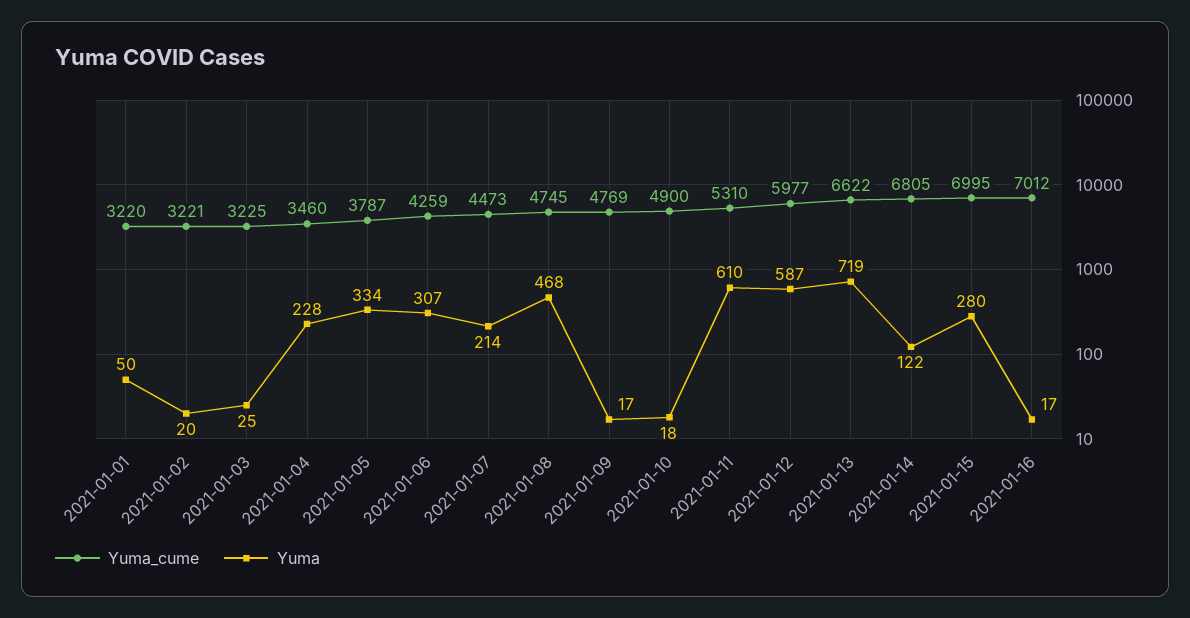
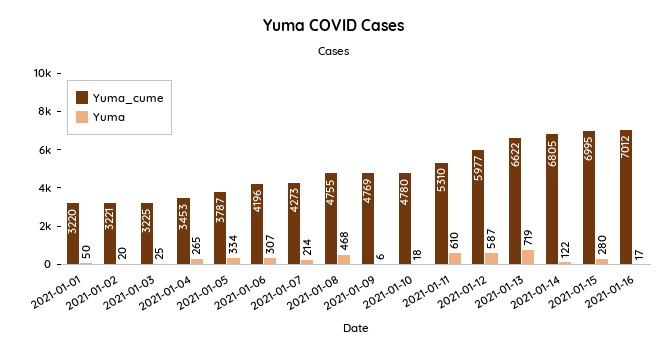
  {
    "Yuma_cume": {
      "2021-01-01": 3220,
      "2021-01-02": 3221,
      "2021-01-03": 3225,
-     "2021-01-04": 3460,
+     "2021-01-04": 3453,
      "2021-01-05": 3787,
-     "2021-01-06": 4259,
+     "2021-01-06": 4196,
-     "2021-01-07": 4473,
+     "2021-01-07": 4273,
-     "2021-01-08": 4745,
+     "2021-01-08": 4755,
      "2021-01-09": 4769,
-     "2021-01-10": 4900,
+     "2021-01-10": 4780,
      "2021-01-11": 5310,
      "2021-01-12": 5977,
      "2021-01-13": 6622,
      "2021-01-14": 6805,
      "2021-01-15": 6995,
      "2021-01-16": 7012
    },
    "Yuma": {
      "2021-01-01": 50,
      "2021-01-02": 20,
      "2021-01-03": 25,
-     "2021-01-04": 228,
+     "2021-01-04": 265,
      "2021-01-05": 334,
      "2021-01-06": 307,
      "2021-01-07": 214,
      "2021-01-08": 468,
-     "2021-01-09": 17,
+     "2021-01-09": 6,
      "2021-01-10": 18,
      "2021-01-11": 610,
      "2021-01-12": 587,
      "2021-01-13": 719,
      "2021-01-14": 122,
      "2021-01-15": 280,
      "2021-01-16": 17
    }
  }

